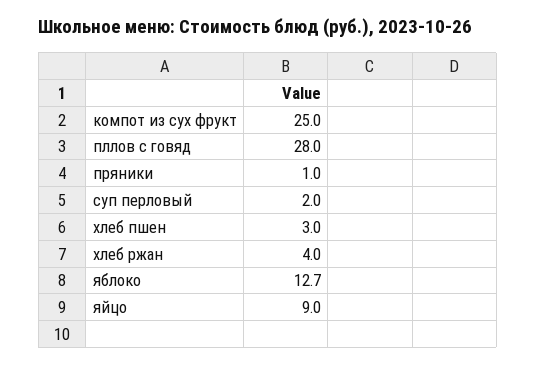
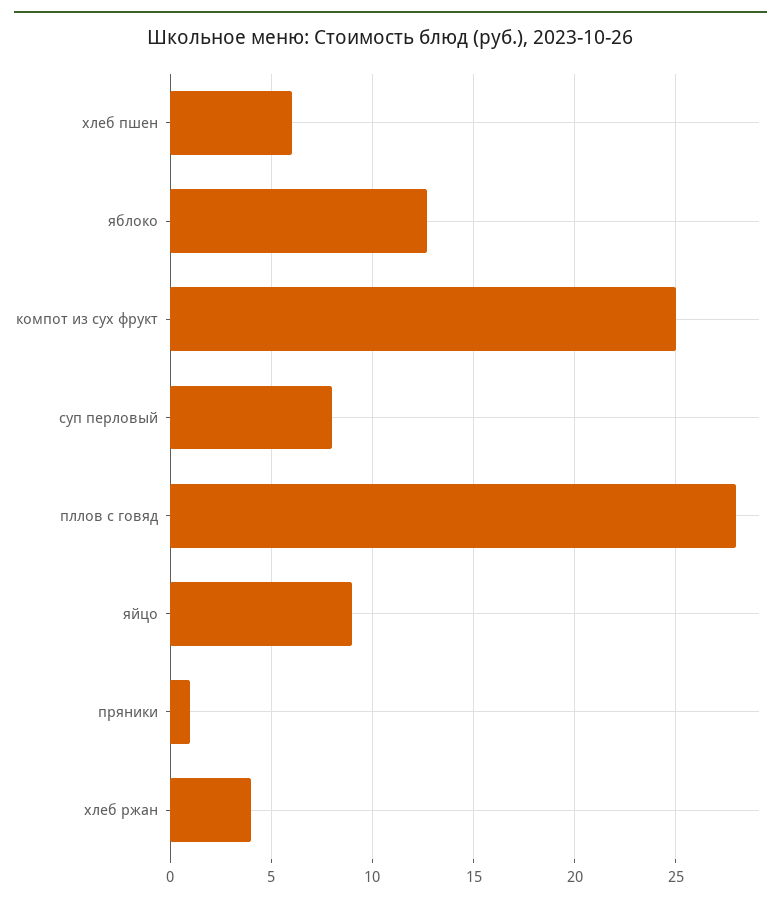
  {
    "компот из сух фрукт": 25,
    "пллов с говяд": 28,
    "пряники": 1,
-   "суп перловый": 2,
+   "суп перловый": 8,
-   "хлеб пшен": 3,
+   "хлеб пшен": 6,
    "хлеб ржан": 4,
    "яблоко": 12.7,
    "яйцо": 9
  }

